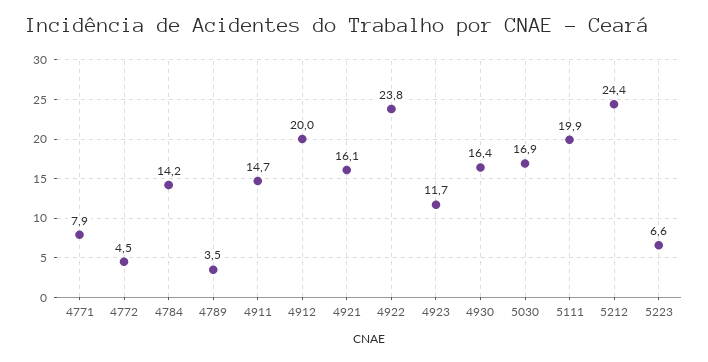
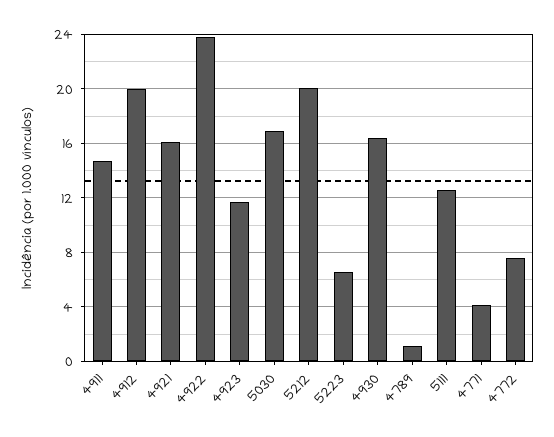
  {
-   "4771": 7.9,
+   "4771": 4,
-   "4772": 4.5,
+   "4772": 7.5,
-   "4784": 14.2,
-   "4789": 3.5,
+   "4789": 1,
    "4911": 14.7,
    "4912": 20,
    "4921": 16.1,
    "4922": 23.8,
    "4923": 11.7,
    "4930": 16.4,
    "5030": 16.9,
-   "5111": 19.9,
+   "5111": 12.5,
-   "5212": 24.4,
+   "5212": 20,
    "5223": 6.6
  }

